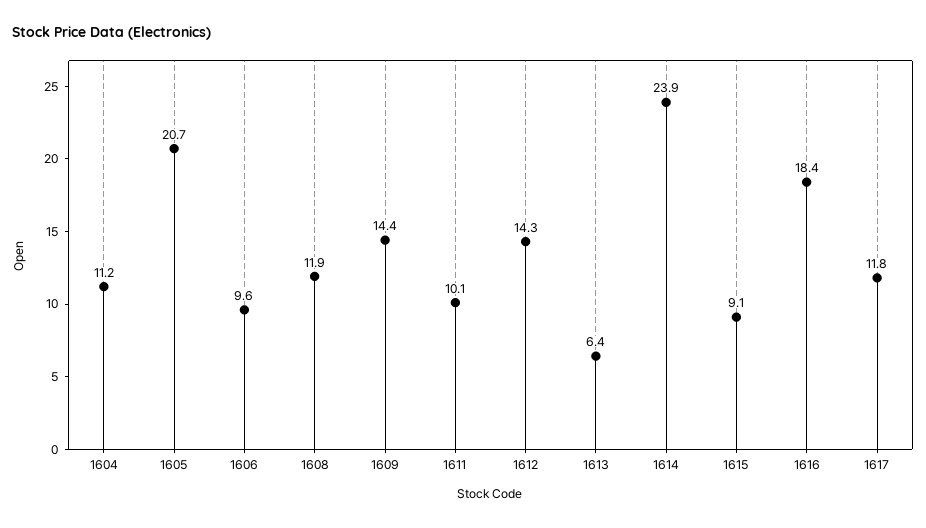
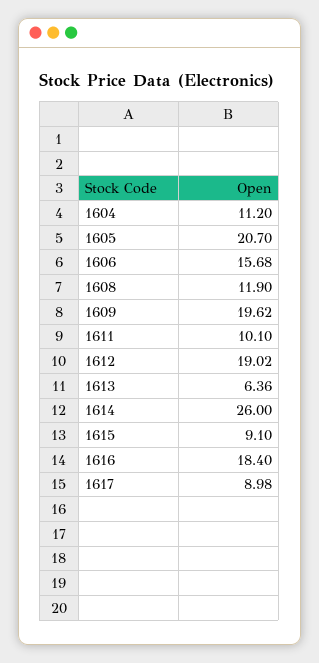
  {
    "1604": 11.2,
    "1605": 20.7,
-   "1606": 9.6,
+   "1606": 15.68,
    "1608": 11.9,
-   "1609": 14.4,
+   "1609": 19.62,
    "1611": 10.1,
-   "1612": 14.3,
+   "1612": 19.02,
    "1613": 6.36,
-   "1614": 23.9,
+   "1614": 26,
    "1615": 9.1,
    "1616": 18.4,
-   "1617": 11.8
+   "1617": 8.98
  }

